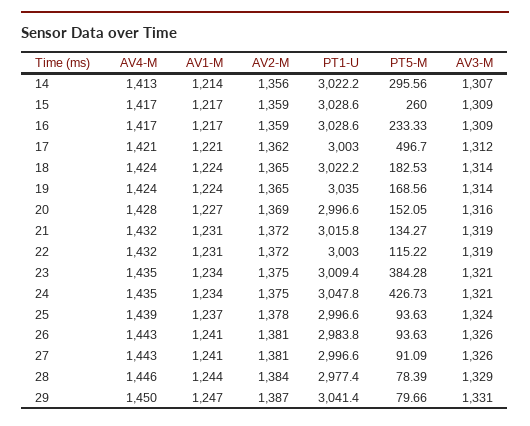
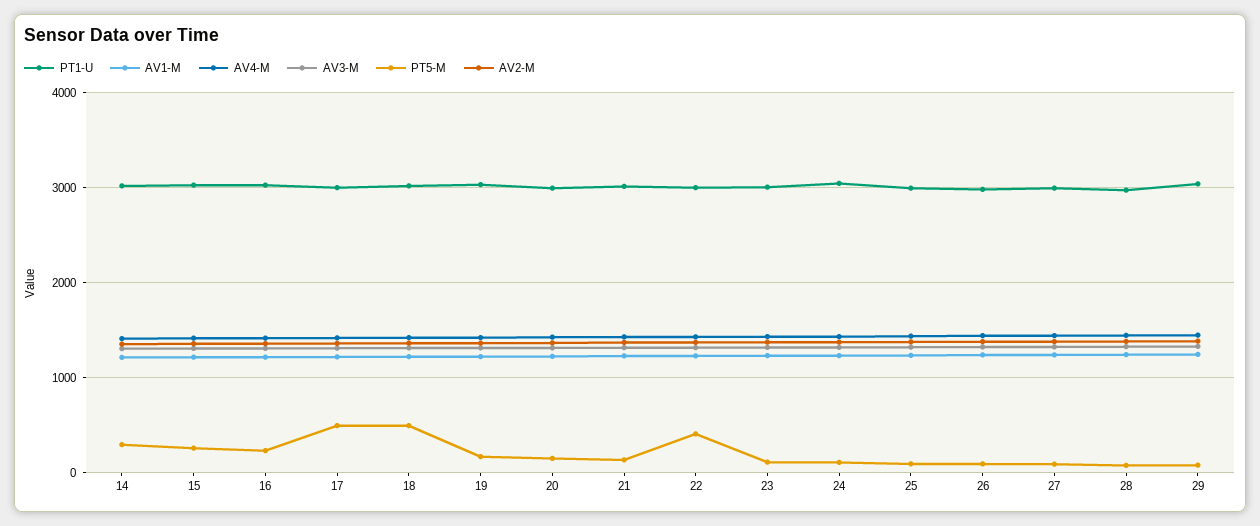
  {
    "AV4-M": {
      "14": 1413,
      "15": 1417,
      "16": 1417,
      "17": 1421,
      "18": 1424,
      "19": 1424,
      "20": 1428,
      "21": 1432,
      "22": 1432,
      "23": 1435,
      "24": 1435,
      "25": 1439,
      "26": 1443,
      "27": 1443,
      "28": 1446,
      "29": 1450
    },
    "AV1-M": {
      "14": 1214,
      "15": 1217,
      "16": 1217,
      "17": 1221,
      "18": 1224,
      "19": 1224,
      "20": 1227,
      "21": 1231,
      "22": 1231,
      "23": 1234,
      "24": 1234,
      "25": 1237,
      "26": 1241,
      "27": 1241,
      "28": 1244,
      "29": 1247
    },
    "AV2-M": {
      "14": 1356,
      "15": 1359,
      "16": 1359,
      "17": 1362,
      "18": 1365,
      "19": 1365,
      "20": 1369,
      "21": 1372,
      "22": 1372,
      "23": 1375,
      "24": 1375,
      "25": 1378,
      "26": 1381,
      "27": 1381,
      "28": 1384,
      "29": 1387
    },
    "PT1-U": {
      "14": 3022.2,
      "15": 3028.6,
      "16": 3028.6,
      "17": 3003,
      "18": 3022.2,
      "19": 3035,
      "20": 2996.6,
      "21": 3015.8,
      "22": 3003,
      "23": 3009.4,
      "24": 3047.8,
      "25": 2996.6,
      "26": 2983.8,
      "27": 2996.6,
      "28": 2977.4,
      "29": 3041.4
    },
    "PT5-M": {
      "14": 295.56,
      "15": 260,
      "16": 233.33,
      "17": 496.7,
-     "18": 182.53,
+     "18": 500,
      "19": 168.56,
      "20": 152.05,
      "21": 134.27,
-     "22": 115.22,
+     "22": 400,
-     "23": 384.28,
+     "23": 100,
-     "24": 426.73,
+     "24": 100,
      "25": 93.63,
      "26": 93.63,
      "27": 91.09,
      "28": 78.39,
      "29": 79.66
    },
    "AV3-M": {
      "14": 1307,
      "15": 1309,
      "16": 1309,
      "17": 1312,
      "18": 1314,
      "19": 1314,
      "20": 1316,
      "21": 1319,
      "22": 1319,
      "23": 1321,
      "24": 1321,
      "25": 1324,
      "26": 1326,
      "27": 1326,
      "28": 1329,
      "29": 1331
    }
  }

